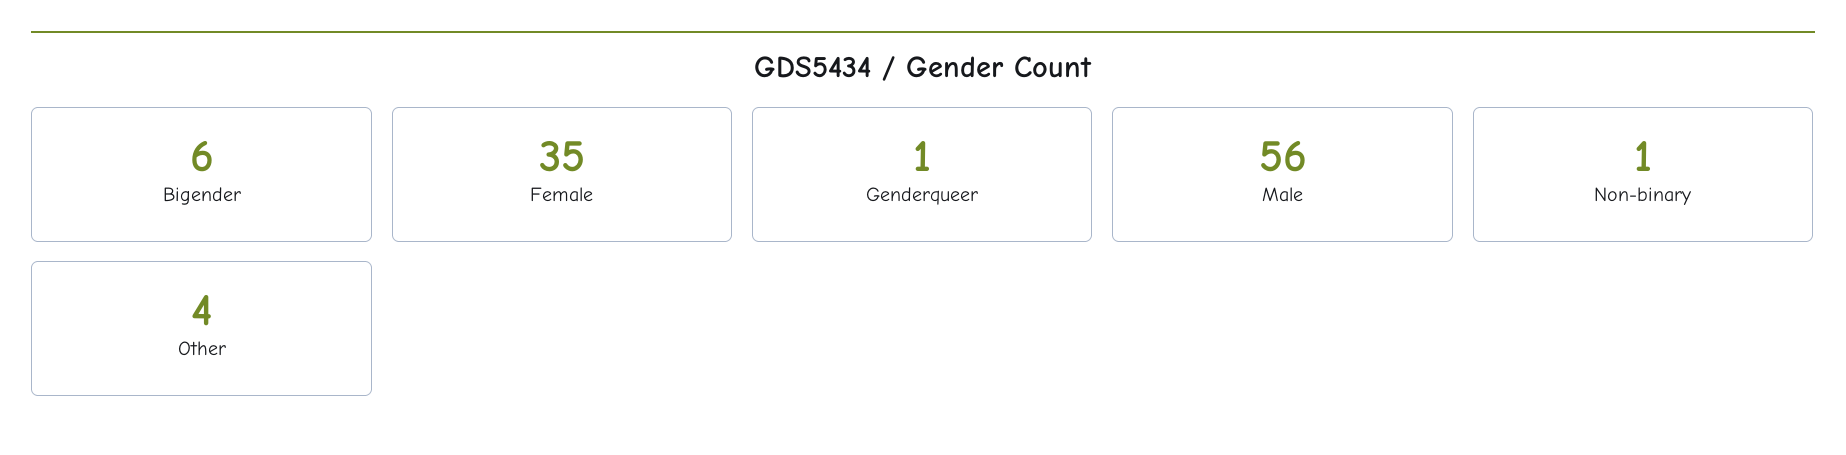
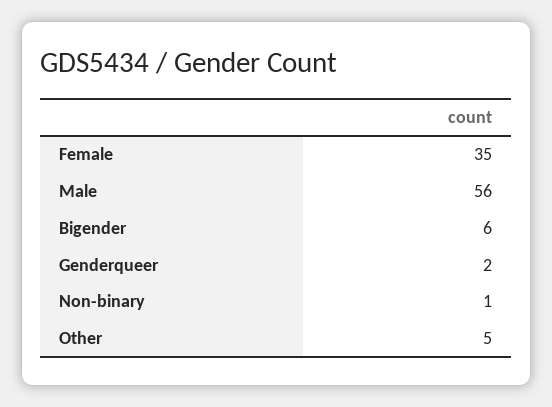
  {
    "Bigender": 6,
    "Female": 35,
-   "Genderqueer": 1,
+   "Genderqueer": 2,
    "Male": 56,
    "Non-binary": 1,
-   "Other": 4
+   "Other": 5
  }

